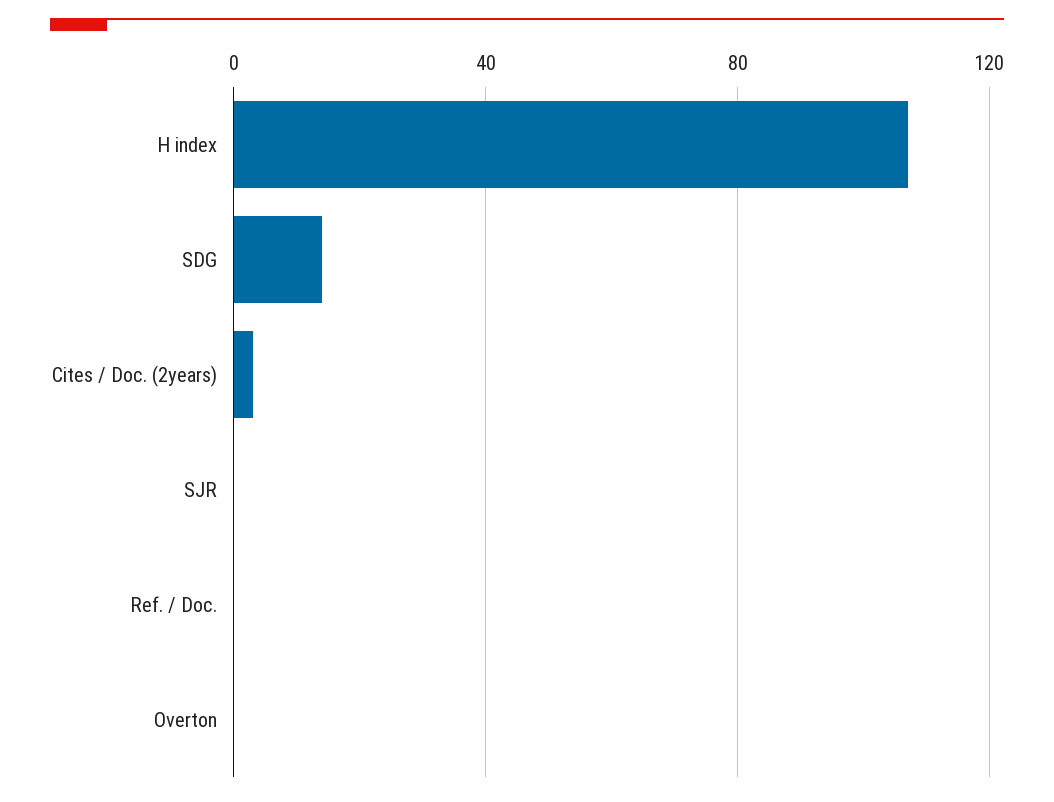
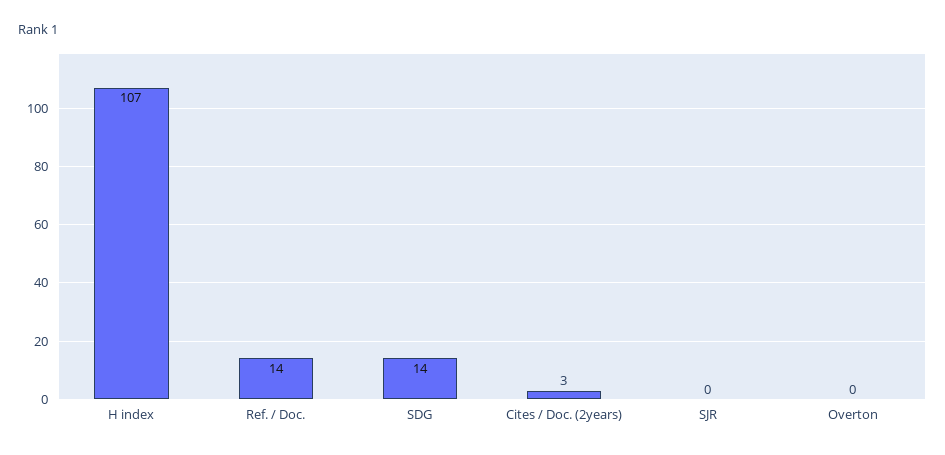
  {
    "H index": 107,
    "SDG": 14,
    "Cites / Doc. (2years)": 3,
    "SJR": 0,
-   "Ref. / Doc.": 0,
+   "Ref. / Doc.": 14,
    "Overton": 0
  }

